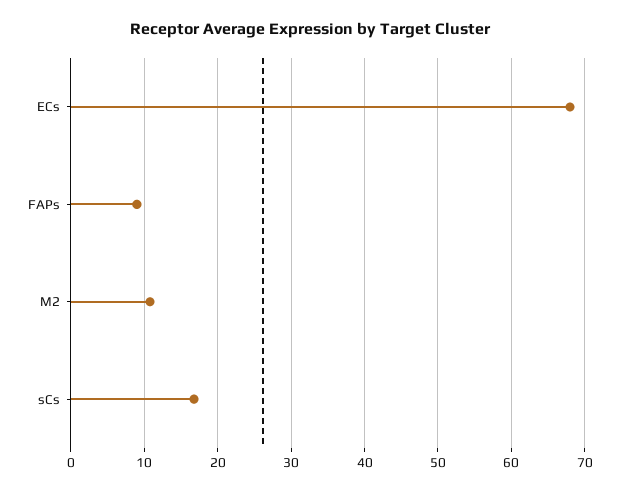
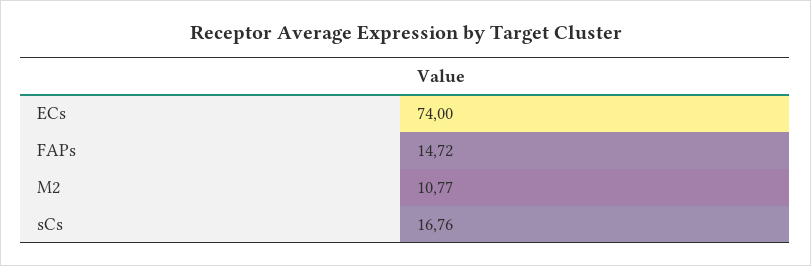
  {
-   "ECs": 68,
+   "ECs": 74,
-   "FAPs": 9,
+   "FAPs": 14.72,
    "M2": 10.77,
    "sCs": 16.76
  }

